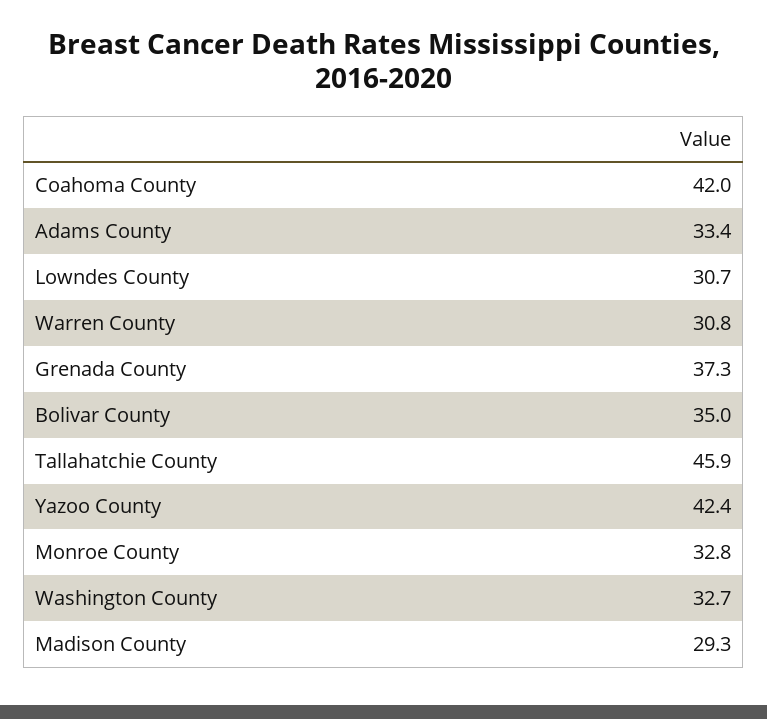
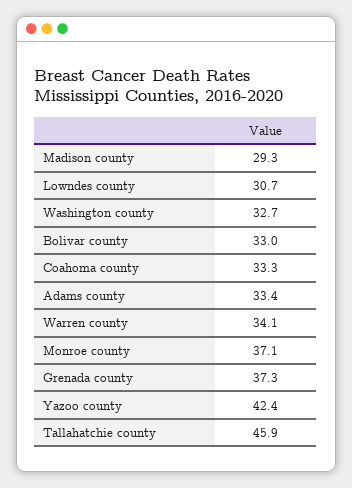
  {
-   "Coahoma County": 42,
+   "Coahoma County": 33.3,
    "Adams County": 33.4,
    "Lowndes County": 30.7,
-   "Warren County": 30.8,
+   "Warren County": 34.1,
    "Grenada County": 37.3,
-   "Bolivar County": 35,
+   "Bolivar County": 33,
    "Tallahatchie County": 45.9,
    "Yazoo County": 42.4,
-   "Monroe County": 32.8,
+   "Monroe County": 37.1,
    "Washington County": 32.7,
    "Madison County": 29.3
  }

